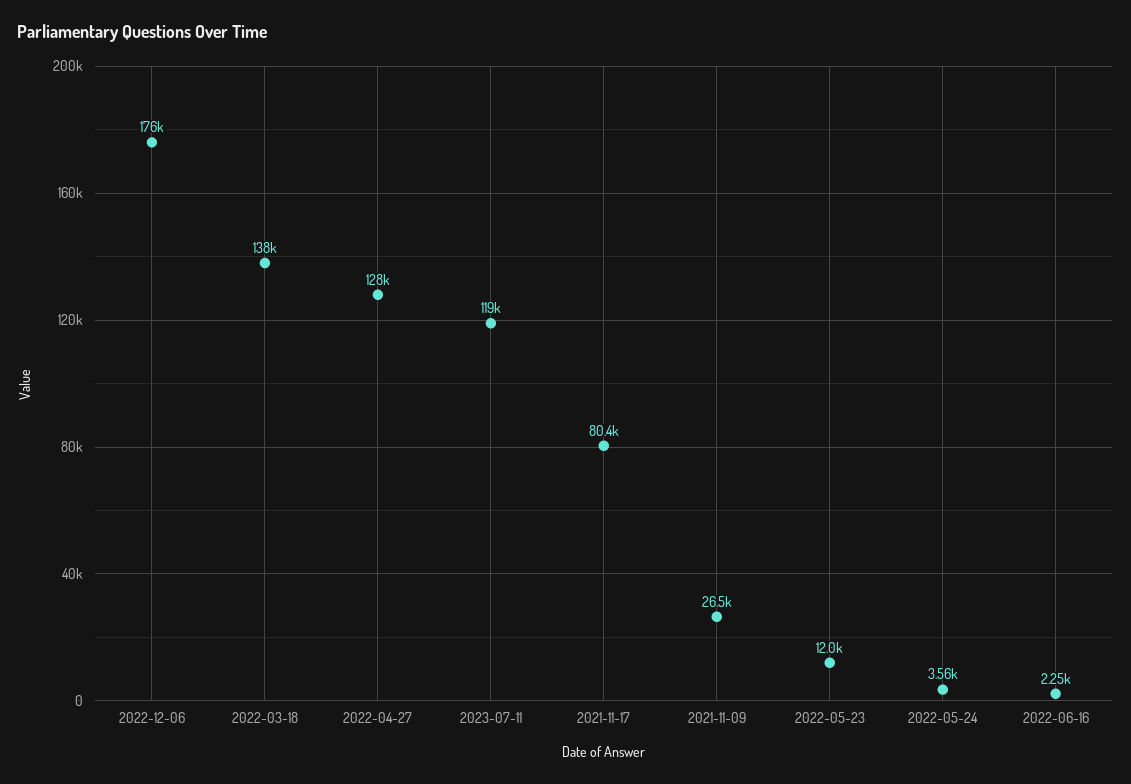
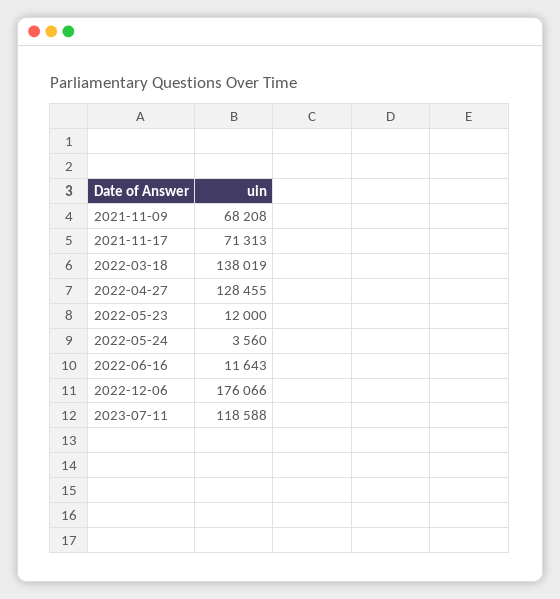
  {
    "2022-12-06": 176066,
    "2022-03-18": 138019,
    "2022-04-27": 128455,
    "2023-07-11": 118588,
-   "2021-11-17": 80400,
+   "2021-11-17": 71313,
-   "2021-11-09": 26500,
+   "2021-11-09": 68208,
    "2022-05-23": 12000,
    "2022-05-24": 3560,
-   "2022-06-16": 2250
+   "2022-06-16": 11643
  }

